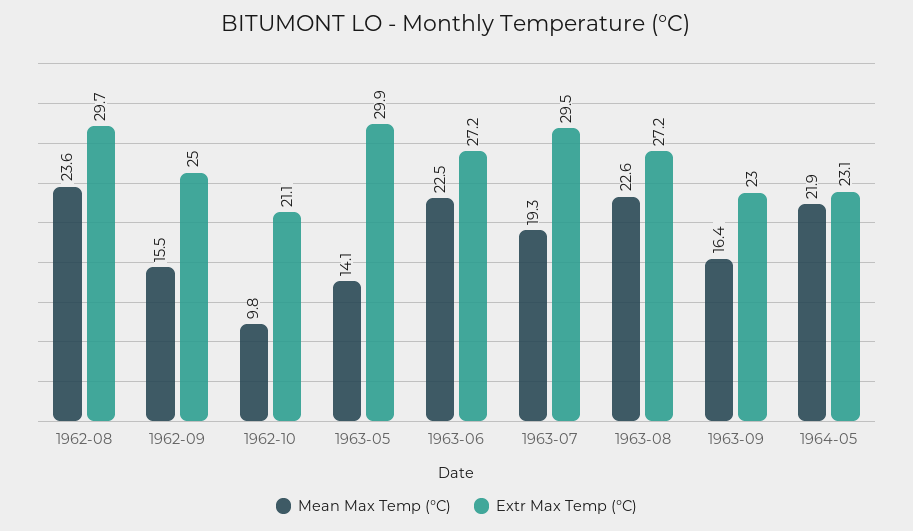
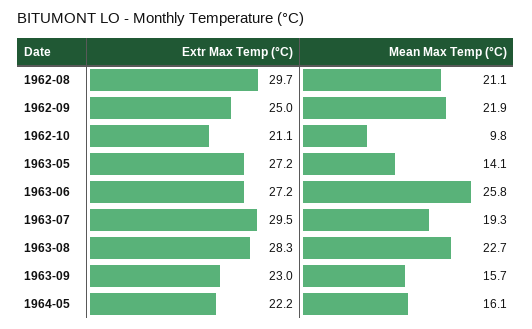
  {
    "Mean Max Temp (°C)": {
-     "1962-08": 23.6,
+     "1962-08": 21.1,
-     "1962-09": 15.5,
+     "1962-09": 21.9,
      "1962-10": 9.8,
      "1963-05": 14.1,
-     "1963-06": 22.5,
+     "1963-06": 25.8,
      "1963-07": 19.3,
-     "1963-08": 22.6,
+     "1963-08": 22.7,
-     "1963-09": 16.4,
+     "1963-09": 15.7,
-     "1964-05": 21.9
+     "1964-05": 16.1
    },
    "Extr Max Temp (°C)": {
      "1962-08": 29.7,
      "1962-09": 25,
      "1962-10": 21.1,
-     "1963-05": 29.9,
+     "1963-05": 27.2,
      "1963-06": 27.2,
      "1963-07": 29.5,
-     "1963-08": 27.2,
+     "1963-08": 28.3,
      "1963-09": 23,
-     "1964-05": 23.1
+     "1964-05": 22.2
    }
  }

